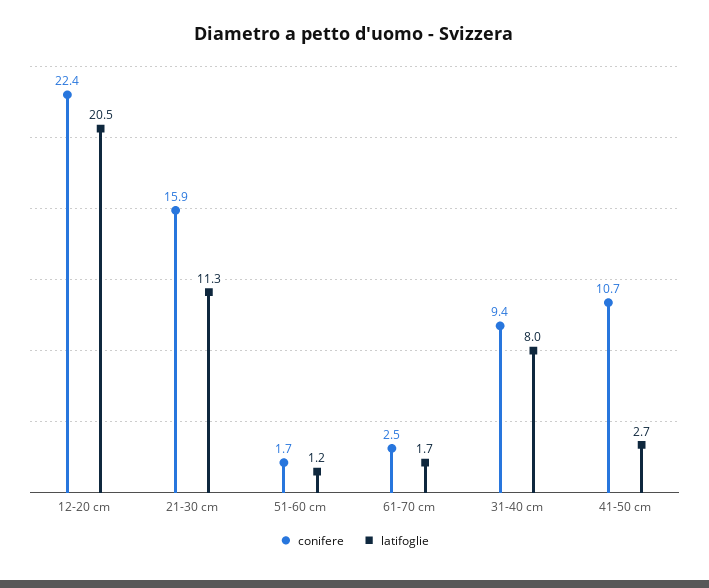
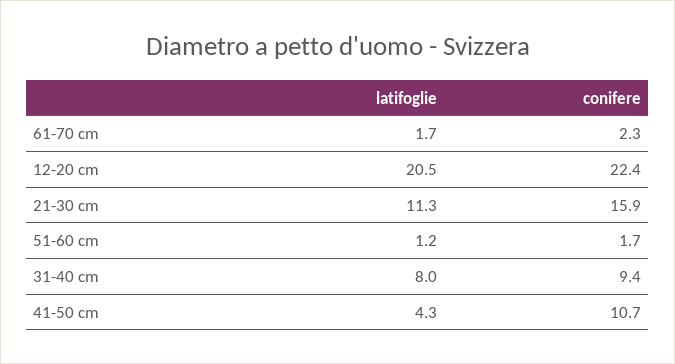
  {
    "conifere": {
      "12-20 cm": 22.4,
      "21-30 cm": 15.9,
      "51-60 cm": 1.7,
-     "61-70 cm": 2.5,
+     "61-70 cm": 2.3,
      "31-40 cm": 9.4,
      "41-50 cm": 10.7
    },
    "latifoglie": {
      "12-20 cm": 20.5,
      "21-30 cm": 11.3,
      "51-60 cm": 1.2,
      "61-70 cm": 1.7,
      "31-40 cm": 8,
-     "41-50 cm": 2.7
+     "41-50 cm": 4.3
    }
  }

